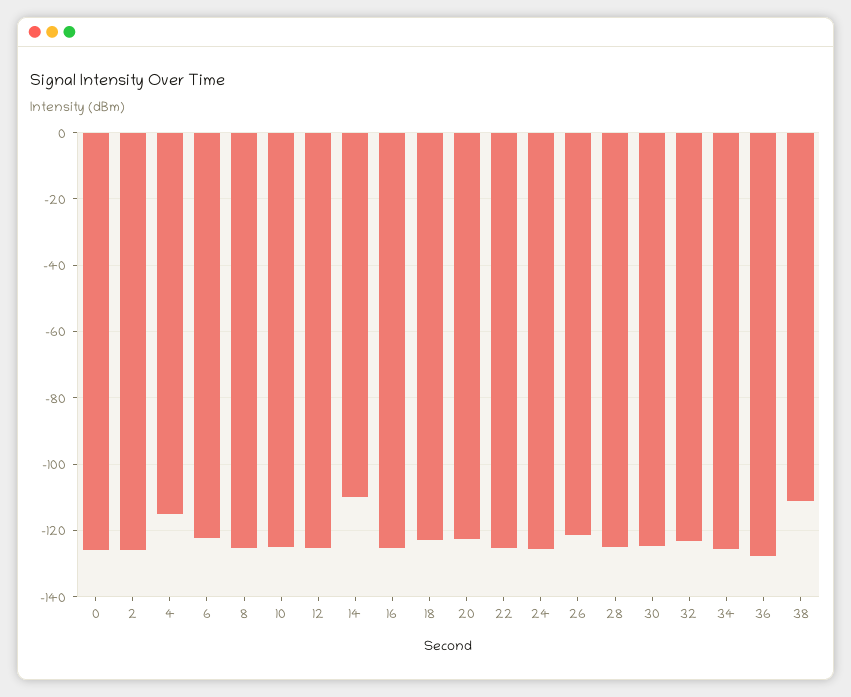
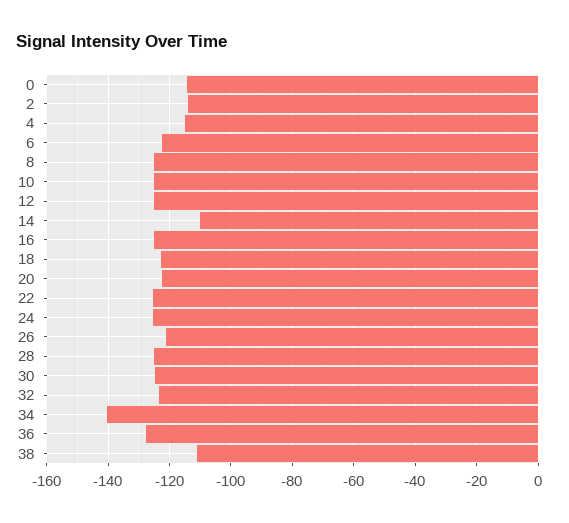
  {
-   "0": -126,
+   "0": -114,
-   "2": -126,
+   "2": -114,
    "4": -114,
    "6": -122,
    "8": -126,
    "10": -126,
    "12": -126,
    "14": -110,
    "16": -126,
    "18": -122,
    "20": -122,
    "22": -126,
    "24": -126,
    "26": -122,
    "28": -124,
    "30": -124,
    "32": -124,
-   "34": -126,
+   "34": -140,
    "36": -128,
    "38": -112
  }

